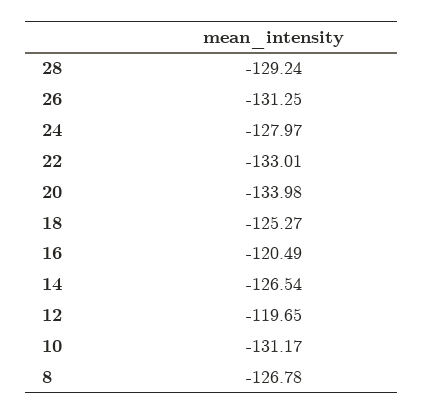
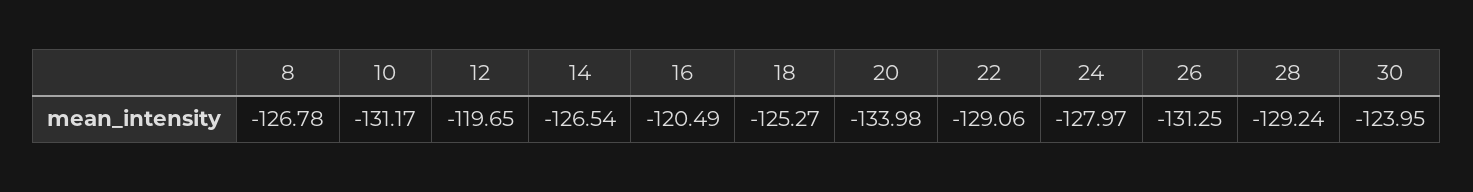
  {
    "28": -129.24,
    "26": -131.25,
    "24": -127.97,
-   "22": -133.01,
+   "22": -129.06,
    "20": -133.98,
    "18": -125.27,
    "16": -120.49,
    "14": -126.54,
    "12": -119.65,
    "10": -131.17,
-   "8": -126.78
+   "8": -126.78,
+   "30": -123.95
  }

